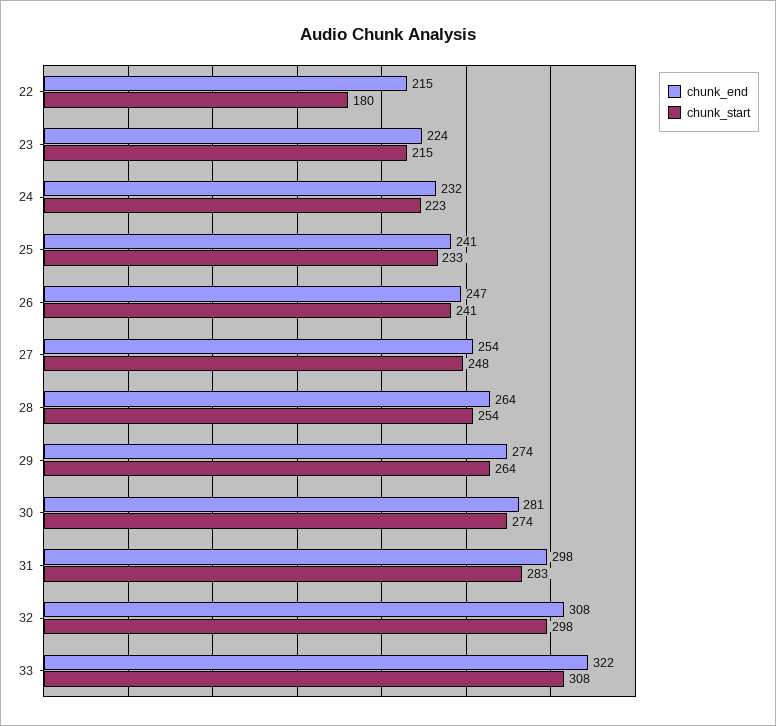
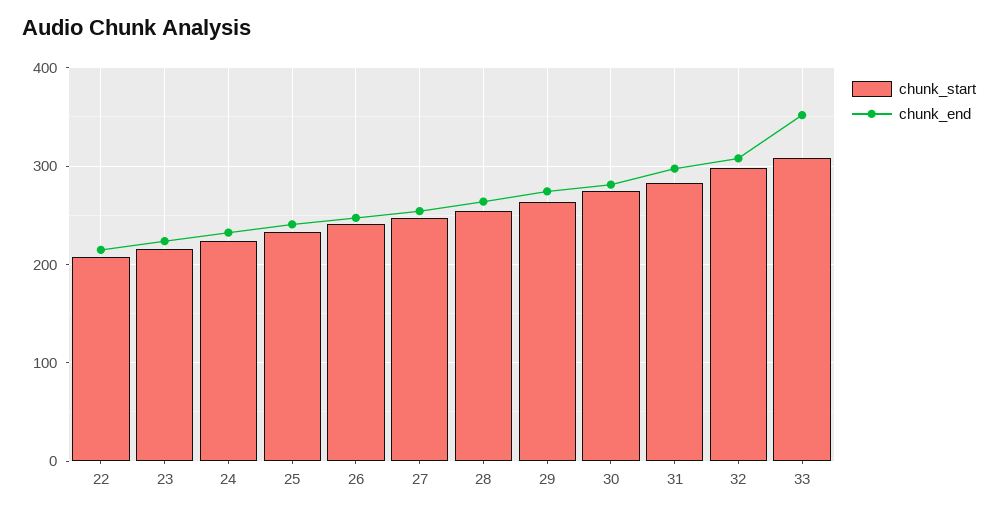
  {
    "chunk_end": {
      "22": 215,
      "23": 224,
      "24": 232,
      "25": 241,
      "26": 247,
      "27": 254,
      "28": 264,
      "29": 274,
      "30": 281,
      "31": 298,
      "32": 308,
-     "33": 322
+     "33": 350
    },
    "chunk_start": {
-     "22": 180,
+     "22": 210,
      "23": 215,
      "24": 223,
      "25": 233,
      "26": 241,
      "27": 248,
      "28": 254,
      "29": 264,
      "30": 274,
      "31": 283,
      "32": 298,
      "33": 308
    }
  }

